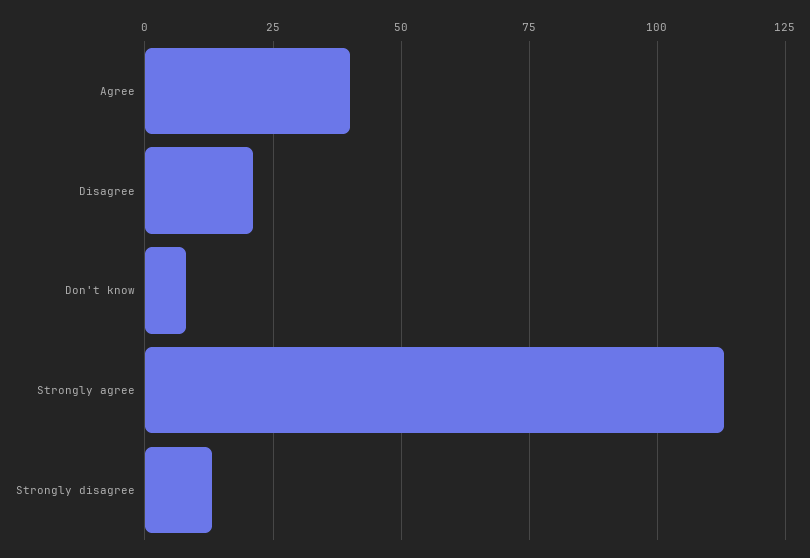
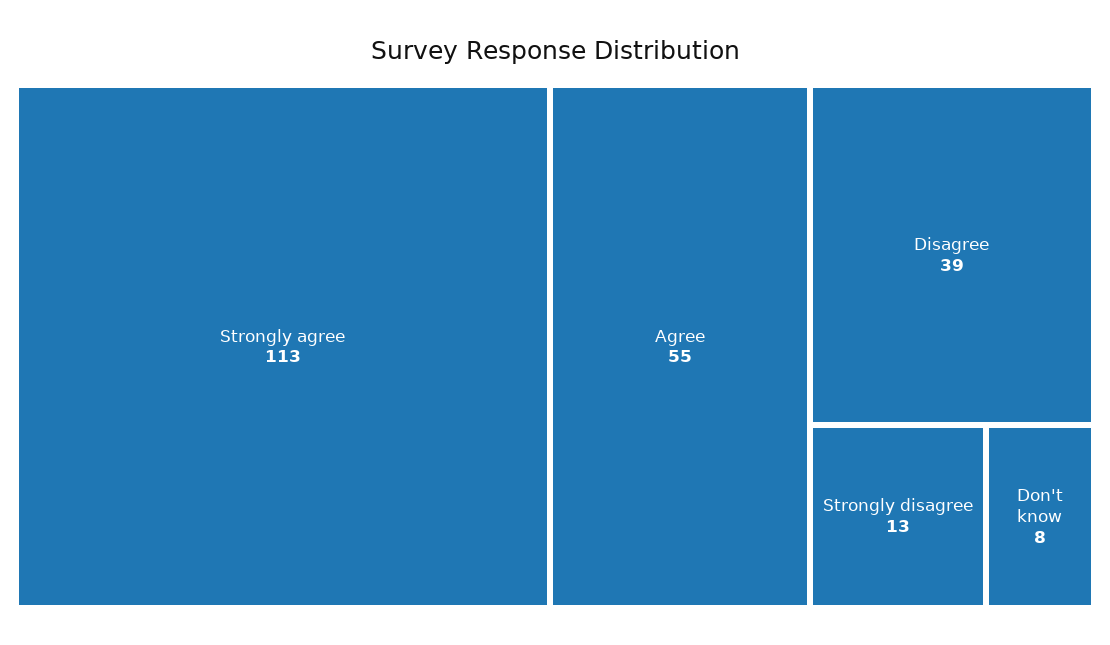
  {
-   "Agree": 40,
+   "Agree": 55,
-   "Disagree": 20,
+   "Disagree": 39,
    "Don't know": 8,
    "Strongly agree": 113,
    "Strongly disagree": 13
  }

